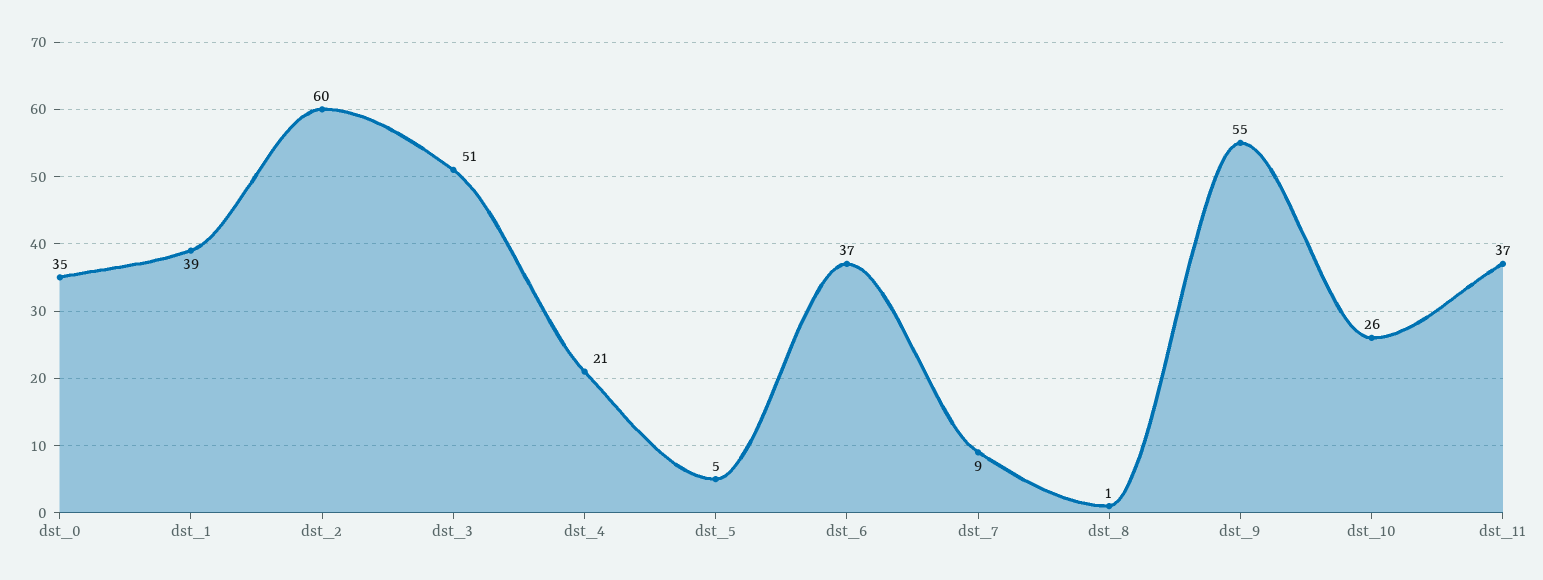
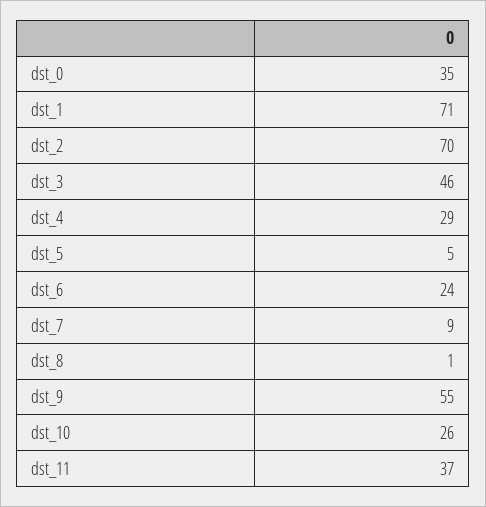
  {
    "dst_0": 35,
-   "dst_1": 39,
+   "dst_1": 71,
-   "dst_2": 60,
+   "dst_2": 70,
-   "dst_3": 51,
+   "dst_3": 46,
-   "dst_4": 21,
+   "dst_4": 29,
    "dst_5": 5,
-   "dst_6": 37,
+   "dst_6": 24,
    "dst_7": 9,
    "dst_8": 1,
    "dst_9": 55,
    "dst_10": 26,
    "dst_11": 37
  }

